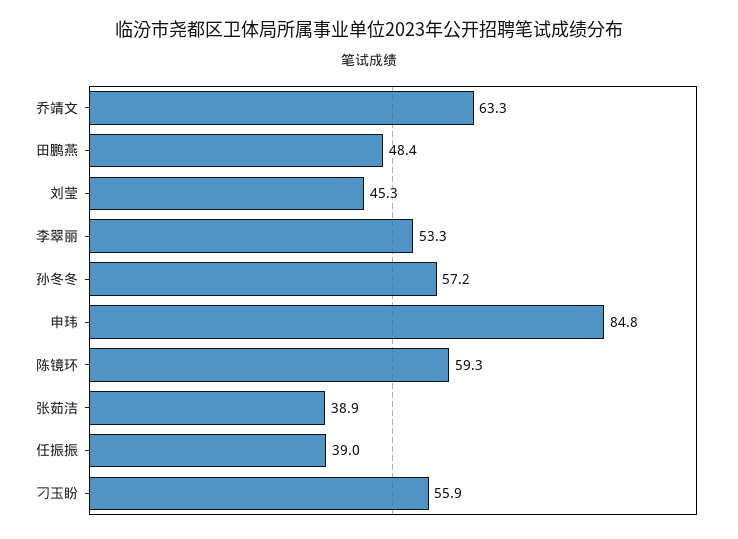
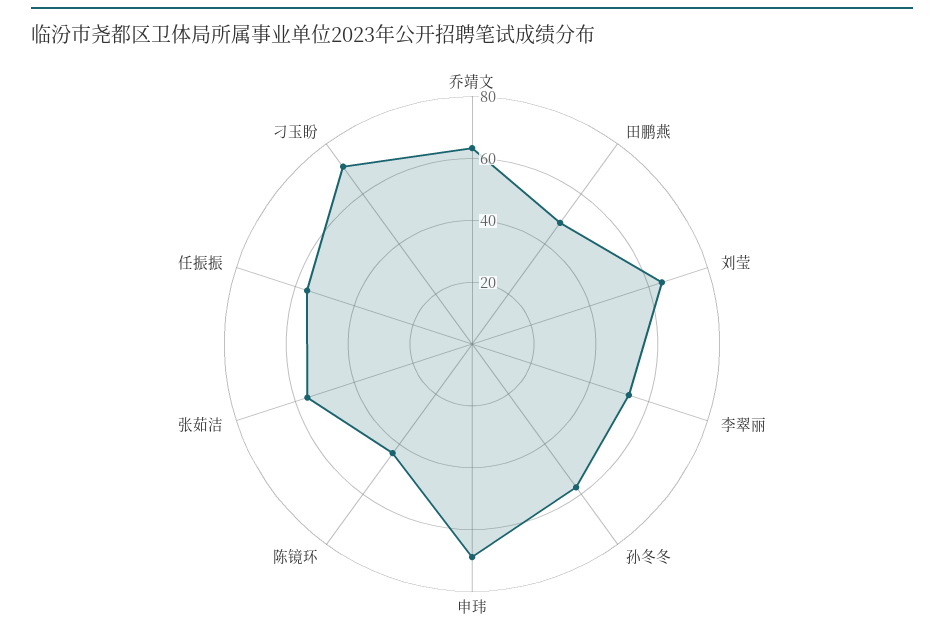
  {
    "乔靖文": 63.3,
    "田鹏燕": 48.4,
-   "刘莹": 45.3,
+   "刘莹": 65,
    "李翠丽": 53.3,
    "孙冬冬": 57.2,
-   "申玮": 84.8,
+   "申玮": 70,
-   "陈镜环": 59.3,
+   "陈镜环": 45,
-   "张茹洁": 38.9,
+   "张茹洁": 55,
-   "任振振": 39,
+   "任振振": 55,
-   "刁玉盼": 55.9
+   "刁玉盼": 70
  }

